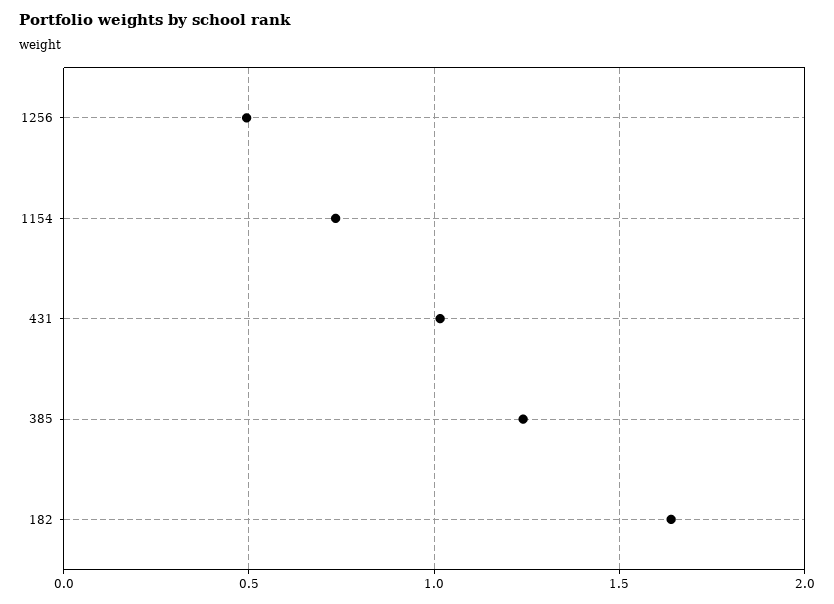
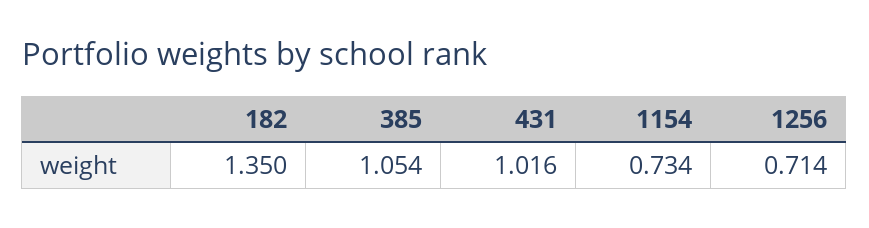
  {
-   "1256": 0.5,
+   "1256": 0.714,
    "1154": 0.734,
    "431": 1.016,
-   "385": 1.25,
+   "385": 1.054,
-   "182": 1.65
+   "182": 1.35
  }

